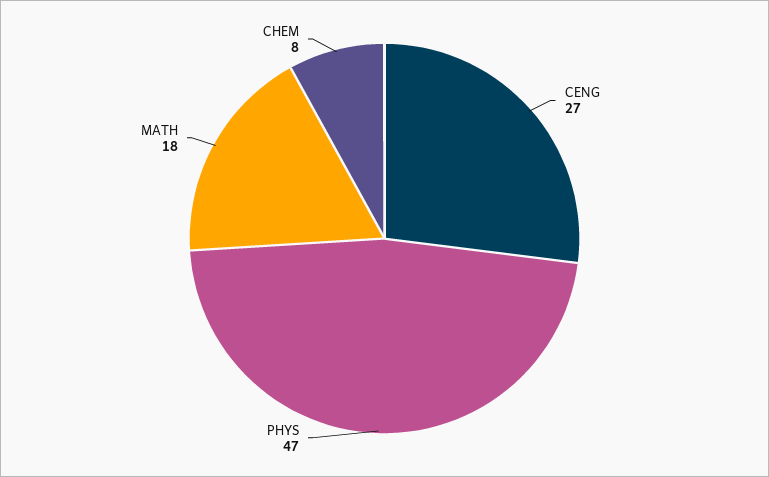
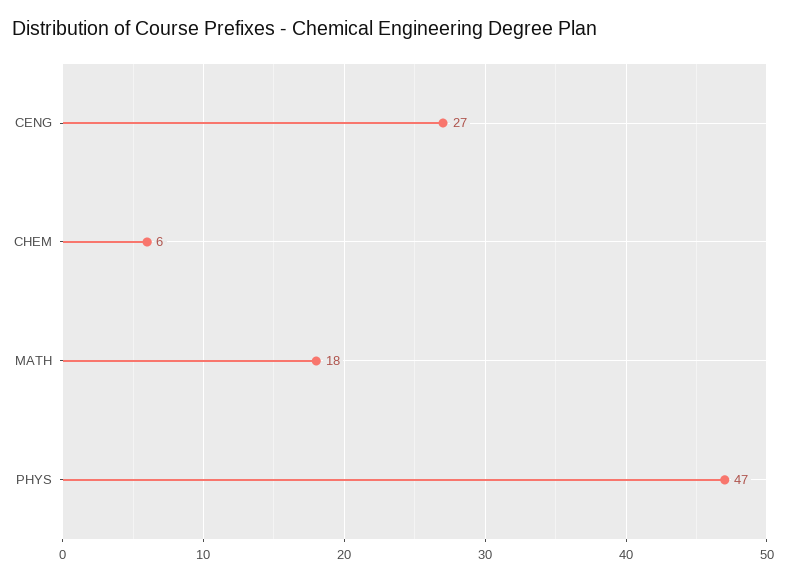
  {
    "CENG": 27,
    "PHYS": 47,
    "MATH": 18,
-   "CHEM": 8
+   "CHEM": 6
  }

